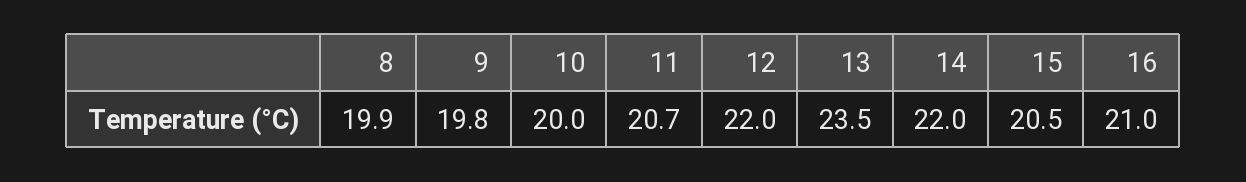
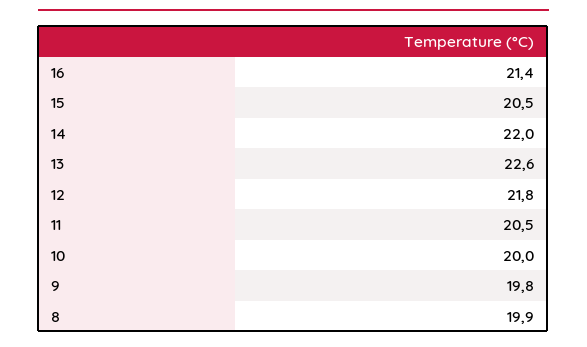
  {
    "8": 19.9,
    "9": 19.8,
    "10": 20,
-   "11": 20.7,
+   "11": 20.5,
-   "12": 22,
+   "12": 21.8,
-   "13": 23.5,
+   "13": 22.6,
    "14": 22,
    "15": 20.5,
-   "16": 21
+   "16": 21.4
  }

